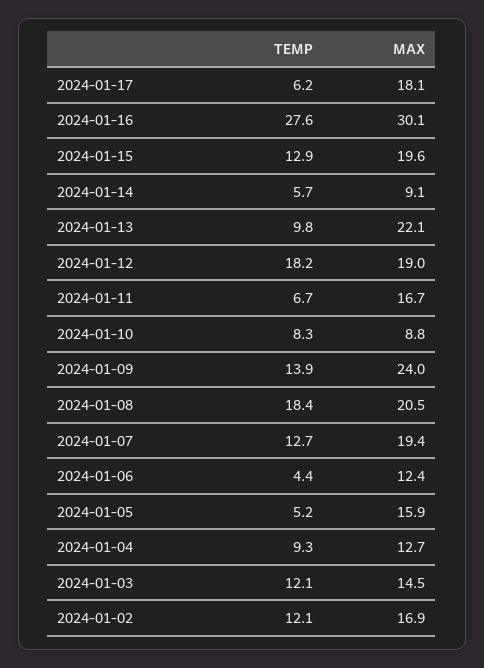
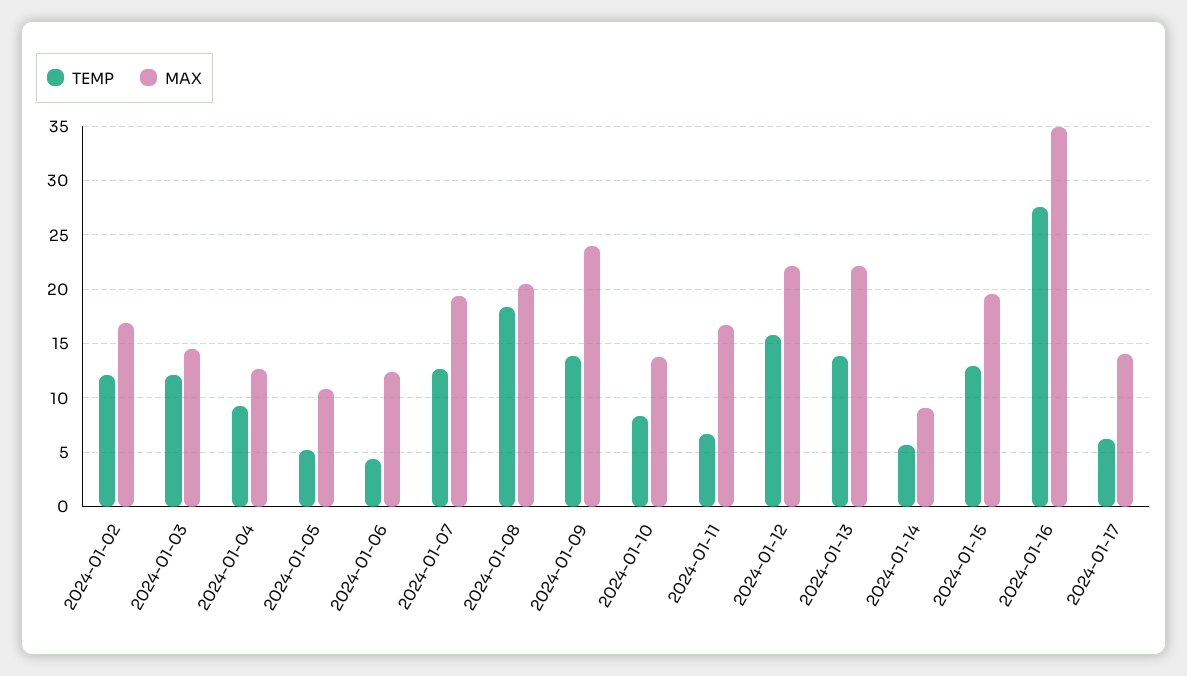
  {
    "TEMP": {
      "2024-01-17": 6.2,
      "2024-01-16": 27.6,
      "2024-01-15": 12.9,
      "2024-01-14": 5.7,
-     "2024-01-13": 9.8,
+     "2024-01-13": 14,
-     "2024-01-12": 18.2,
+     "2024-01-12": 16,
      "2024-01-11": 6.7,
      "2024-01-10": 8.3,
      "2024-01-09": 13.9,
      "2024-01-08": 18.4,
      "2024-01-07": 12.7,
      "2024-01-06": 4.4,
      "2024-01-05": 5.2,
      "2024-01-04": 9.3,
      "2024-01-03": 12.1,
      "2024-01-02": 12.1
    },
    "MAX": {
-     "2024-01-17": 18.1,
+     "2024-01-17": 14,
-     "2024-01-16": 30.1,
+     "2024-01-16": 35,
      "2024-01-15": 19.6,
      "2024-01-14": 9.1,
      "2024-01-13": 22.1,
-     "2024-01-12": 19,
+     "2024-01-12": 22,
      "2024-01-11": 16.7,
-     "2024-01-10": 8.8,
+     "2024-01-10": 14,
      "2024-01-09": 24,
      "2024-01-08": 20.5,
      "2024-01-07": 19.4,
      "2024-01-06": 12.4,
-     "2024-01-05": 15.9,
+     "2024-01-05": 11,
      "2024-01-04": 12.7,
      "2024-01-03": 14.5,
      "2024-01-02": 16.9
    }
  }

